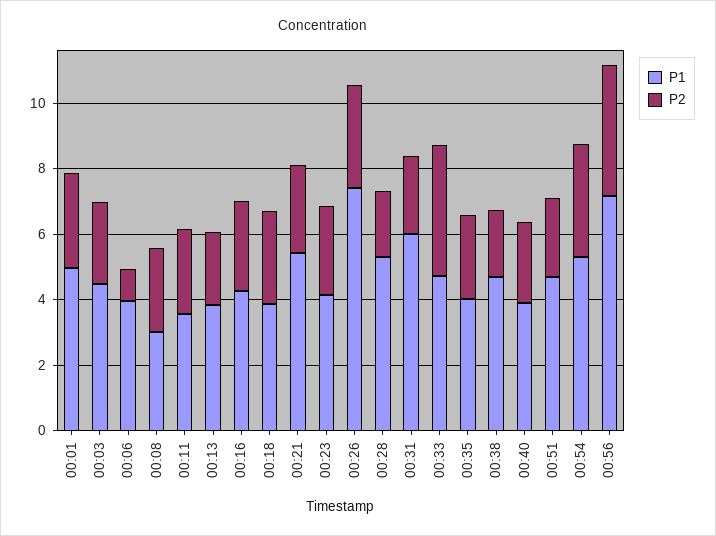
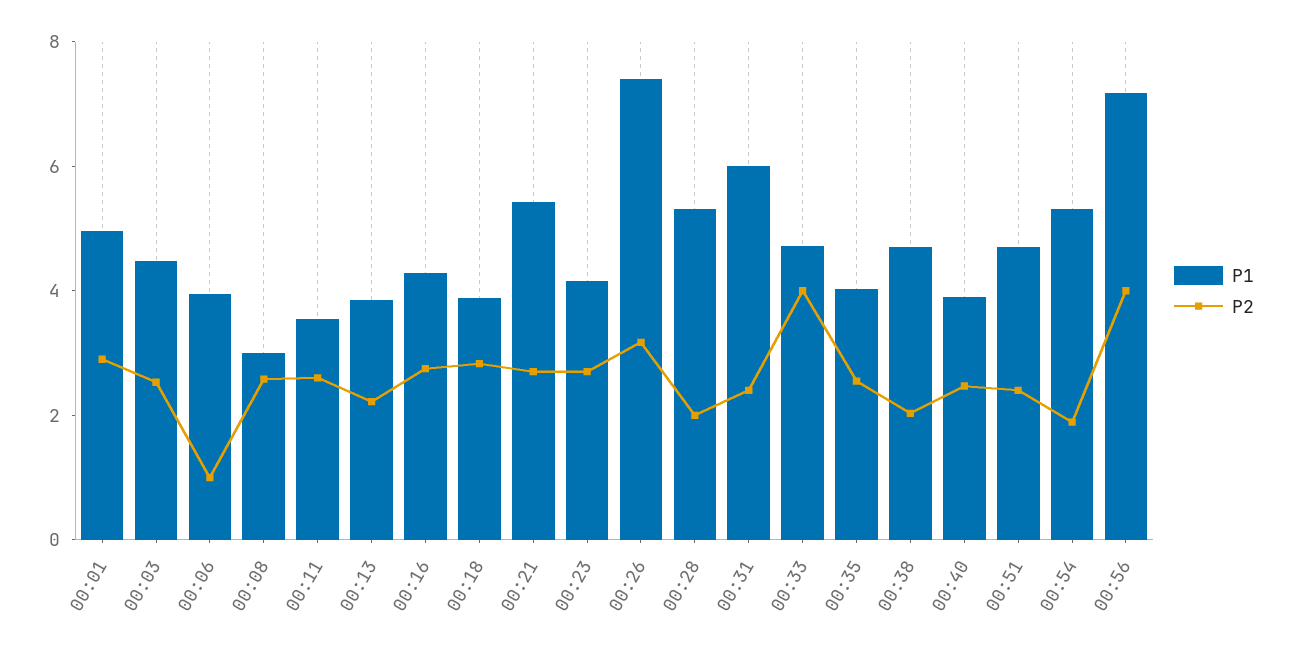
  {
    "P1": {
      "00:01": 5,
      "00:03": 4.5,
      "00:06": 4,
      "00:08": 3,
      "00:11": 3.5,
      "00:13": 4,
      "00:16": 4.5,
      "00:18": 4,
      "00:21": 5.5,
      "00:23": 4,
      "00:26": 7.5,
      "00:28": 5.5,
      "00:31": 6,
      "00:33": 4.5,
      "00:35": 4,
      "00:38": 4.5,
      "00:40": 4,
      "00:51": 4.5,
      "00:54": 5.5,
      "00:56": 7
    },
    "P2": {
      "00:01": 3,
      "00:03": 2.5,
      "00:06": 1,
      "00:08": 2.5,
      "00:11": 2.5,
      "00:13": 2,
      "00:16": 3,
      "00:18": 3,
      "00:21": 2.5,
      "00:23": 2.5,
      "00:26": 3,
      "00:28": 2,
      "00:31": 2.5,
      "00:33": 4,
      "00:35": 2.5,
      "00:38": 2,
      "00:40": 2.5,
      "00:51": 2.5,
-     "00:54": 3.5,
+     "00:54": 2,
      "00:56": 4
    }
  }

